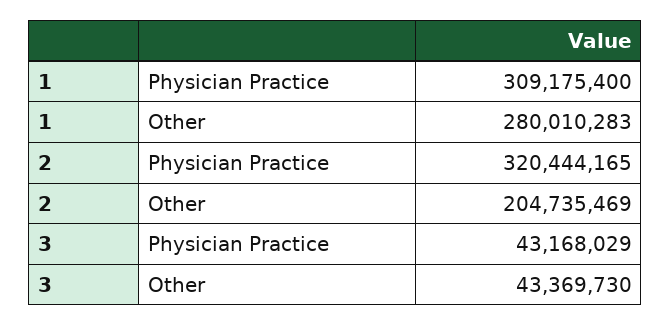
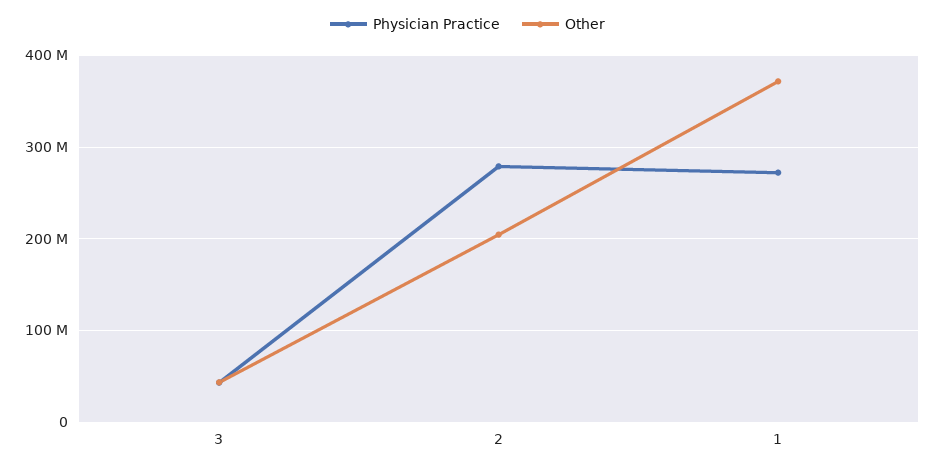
  {
    "Physician Practice": {
-     "1": 309175400,
+     "1": 270000000,
-     "2": 320444165,
+     "2": 280000000,
      "3": 43168029
    },
    "Other": {
-     "1": 280010283,
+     "1": 370000000,
      "2": 204735469,
      "3": 43369730
    }
  }

